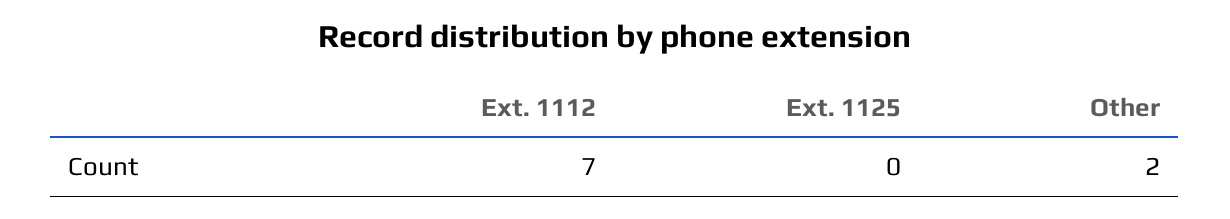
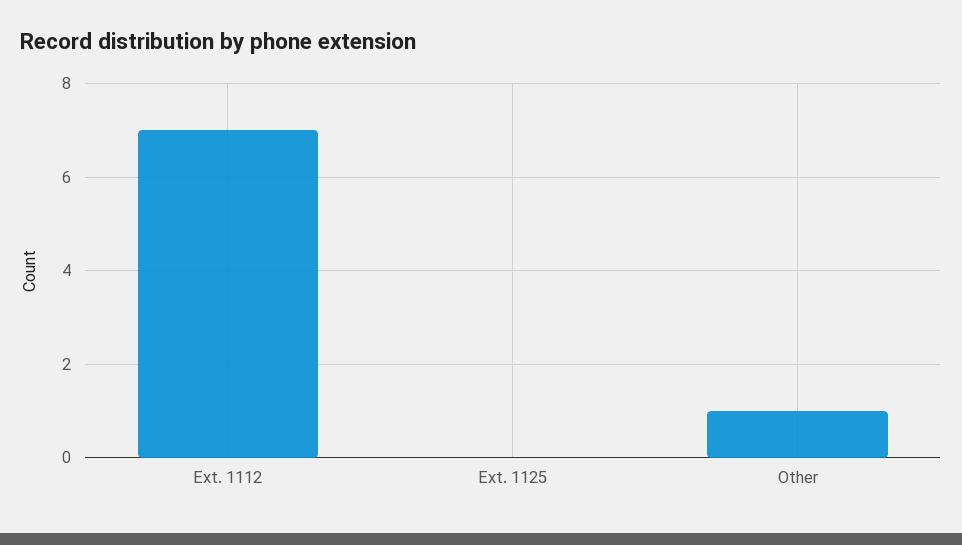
  {
    "Ext. 1112": 7,
    "Ext. 1125": 0,
-   "Other": 2
+   "Other": 1
  }

